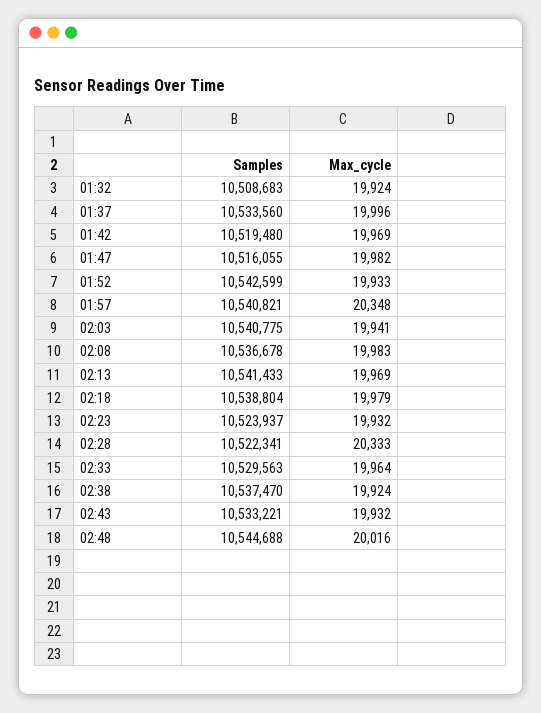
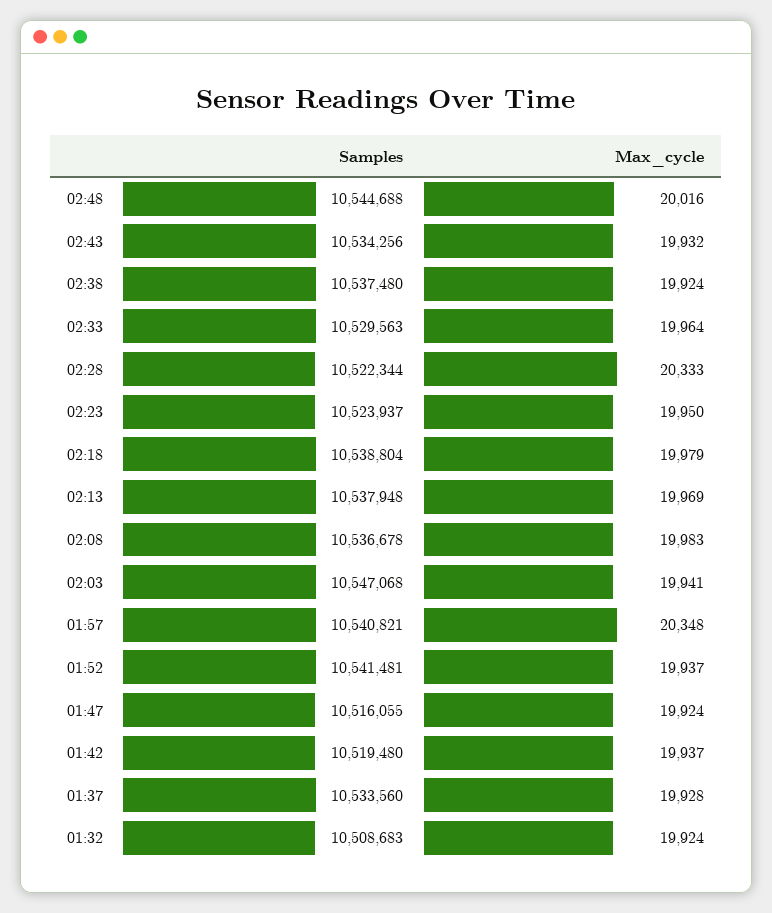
  {
    "Samples": {
      "01:32": 10508683,
      "01:37": 10533560,
      "01:42": 10519480,
      "01:47": 10516055,
-     "01:52": 10542599,
+     "01:52": 10541481,
      "01:57": 10540821,
-     "02:03": 10540775,
+     "02:03": 10547068,
      "02:08": 10536678,
-     "02:13": 10541433,
+     "02:13": 10537948,
      "02:18": 10538804,
      "02:23": 10523937,
-     "02:28": 10522341,
+     "02:28": 10522344,
      "02:33": 10529563,
-     "02:38": 10537470,
+     "02:38": 10537480,
-     "02:43": 10533221,
+     "02:43": 10534256,
      "02:48": 10544688
    },
    "Max_cycle": {
      "01:32": 19924,
-     "01:37": 19996,
+     "01:37": 19928,
-     "01:42": 19969,
+     "01:42": 19937,
-     "01:47": 19982,
+     "01:47": 19924,
-     "01:52": 19933,
+     "01:52": 19937,
      "01:57": 20348,
      "02:03": 19941,
      "02:08": 19983,
      "02:13": 19969,
      "02:18": 19979,
-     "02:23": 19932,
+     "02:23": 19950,
      "02:28": 20333,
      "02:33": 19964,
      "02:38": 19924,
      "02:43": 19932,
      "02:48": 20016
    }
  }

